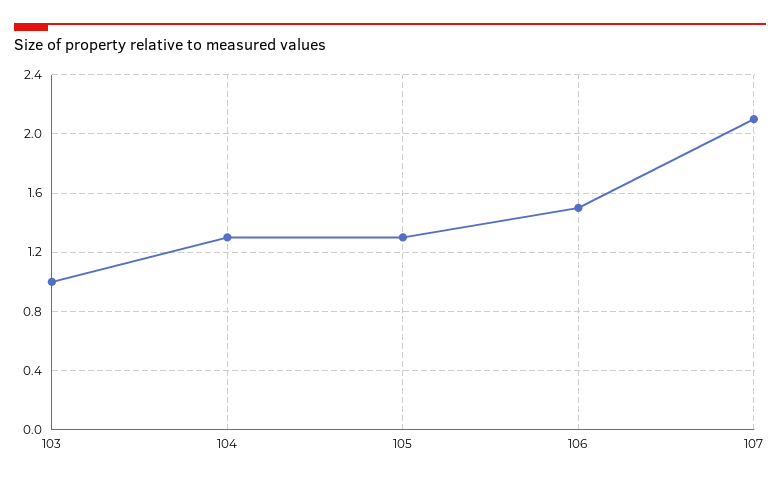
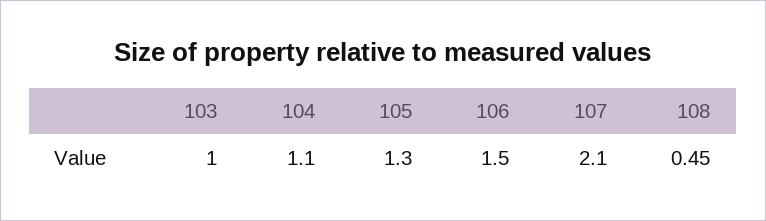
  {
    "103": 1,
-   "104": 1.3,
+   "104": 1.1,
    "105": 1.3,
    "106": 1.5,
-   "107": 2.1
+   "107": 2.1,
+   "108": 0.45
  }

